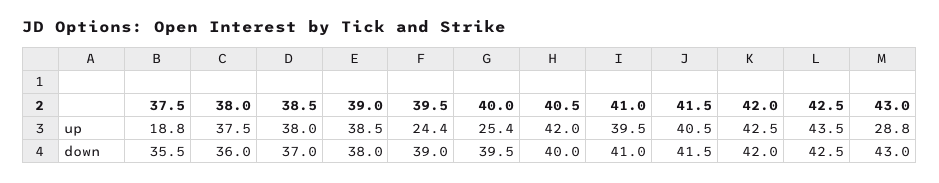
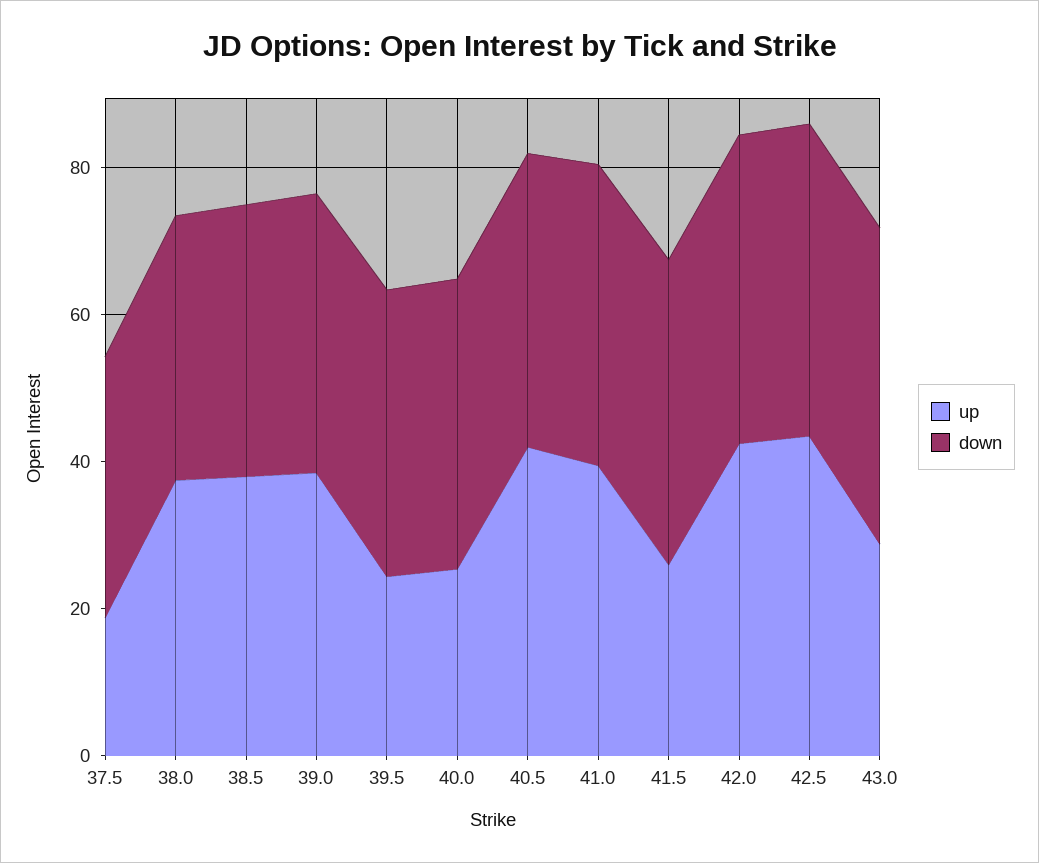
  {
    "up": {
      "37.5": 18.8,
      "38.0": 37.5,
      "38.5": 38,
      "39.0": 38.5,
      "39.5": 24.4,
      "40.0": 25.4,
      "40.5": 42,
      "41.0": 39.5,
-     "41.5": 40.5,
+     "41.5": 25,
      "42.0": 42.5,
      "42.5": 43.5,
      "43.0": 28.8
    },
    "down": {
      "37.5": 35.5,
      "38.0": 36,
      "38.5": 37,
      "39.0": 38,
      "39.5": 39,
      "40.0": 39.5,
      "40.5": 40,
      "41.0": 41,
      "41.5": 41.5,
      "42.0": 42,
      "42.5": 42.5,
      "43.0": 43
    }
  }

